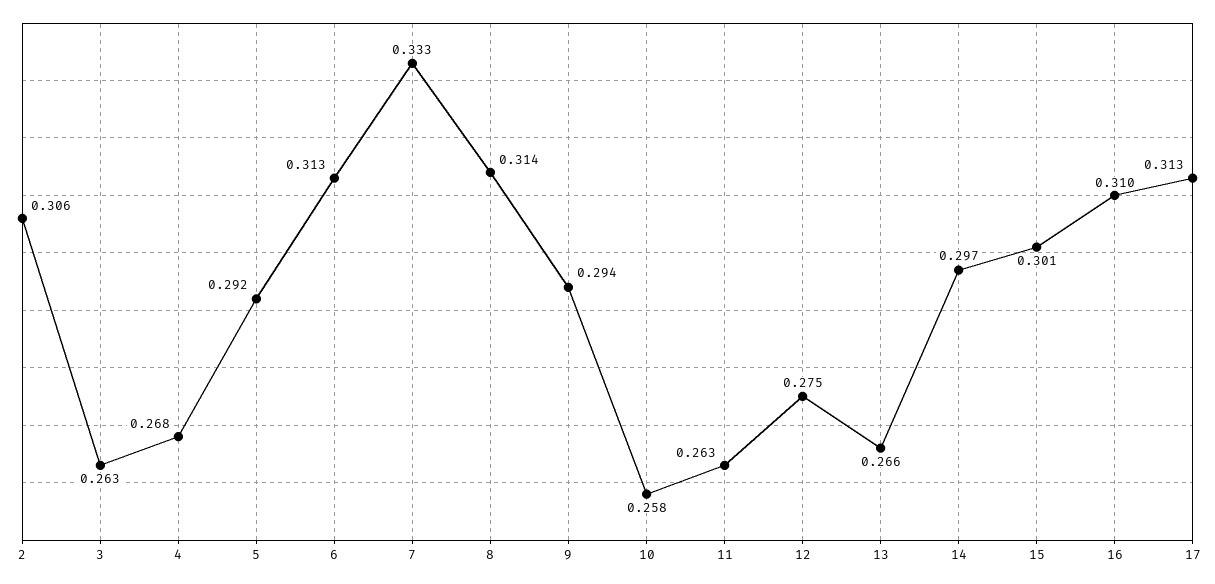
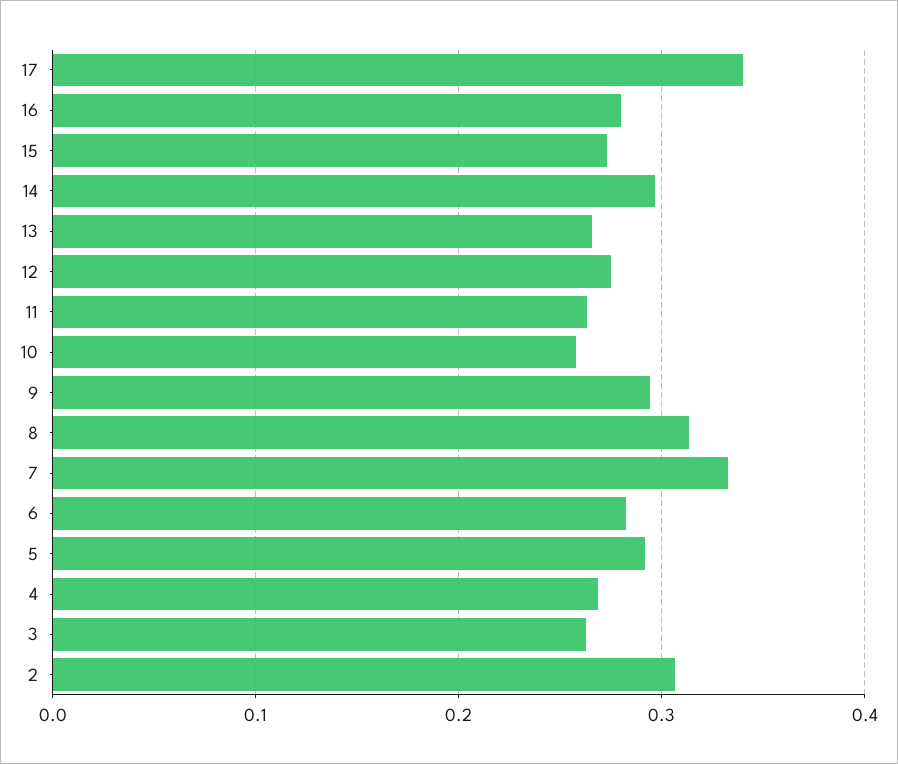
  {
    "2": 0.306,
    "3": 0.263,
    "4": 0.268,
    "5": 0.292,
-   "6": 0.313,
+   "6": 0.28,
    "7": 0.333,
    "8": 0.314,
    "9": 0.294,
    "10": 0.258,
    "11": 0.263,
    "12": 0.275,
    "13": 0.266,
    "14": 0.297,
-   "15": 0.301,
+   "15": 0.27,
-   "16": 0.31,
+   "16": 0.28,
-   "17": 0.313
+   "17": 0.34
  }

